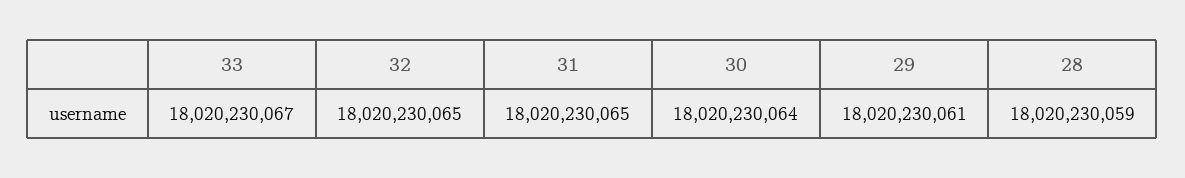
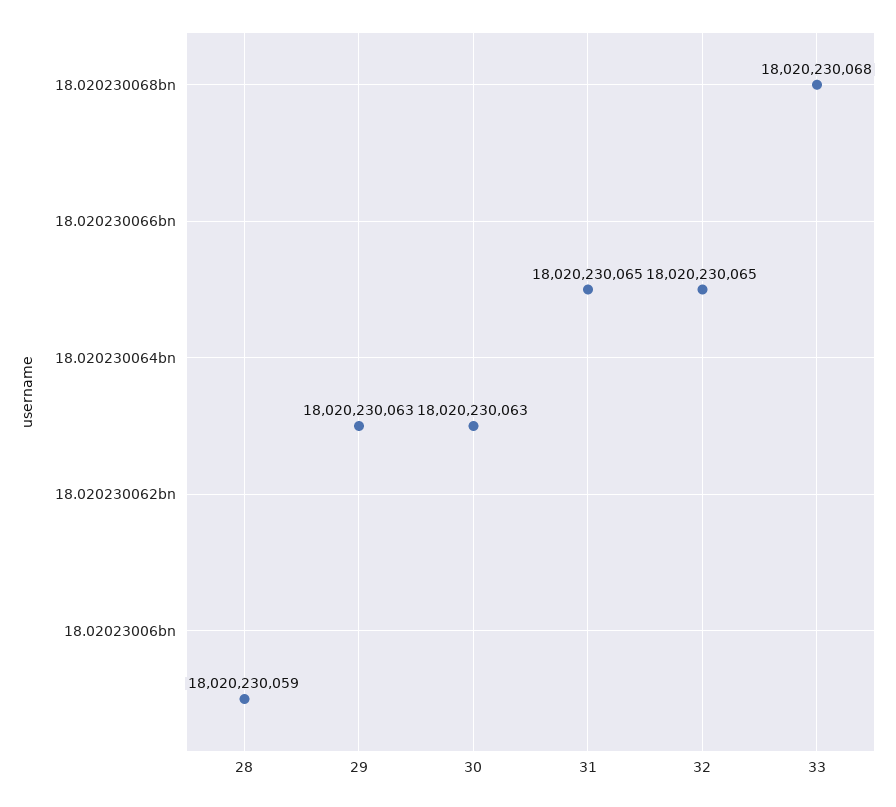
  {
-   "33": 18020230067,
+   "33": 18020230068,
    "32": 18020230065,
    "31": 18020230065,
-   "30": 18020230064,
+   "30": 18020230063,
-   "29": 18020230061,
+   "29": 18020230063,
    "28": 18020230059
  }

